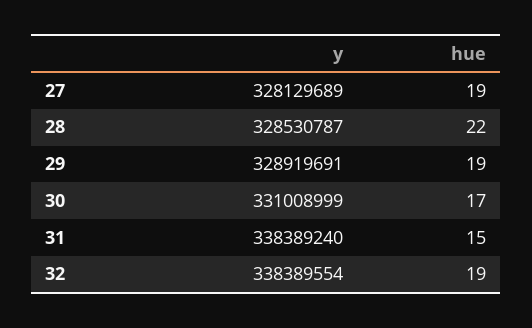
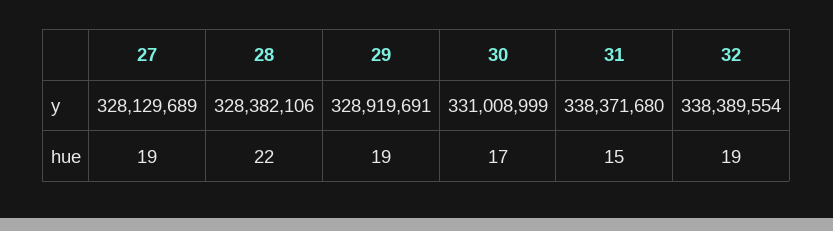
  {
    "y": {
      "27": 328129689,
-     "28": 328530787,
+     "28": 328382106,
      "29": 328919691,
      "30": 331008999,
-     "31": 338389240,
+     "31": 338371680,
      "32": 338389554
    },
    "hue": {
      "27": 19,
      "28": 22,
      "29": 19,
      "30": 17,
      "31": 15,
      "32": 19
    }
  }

